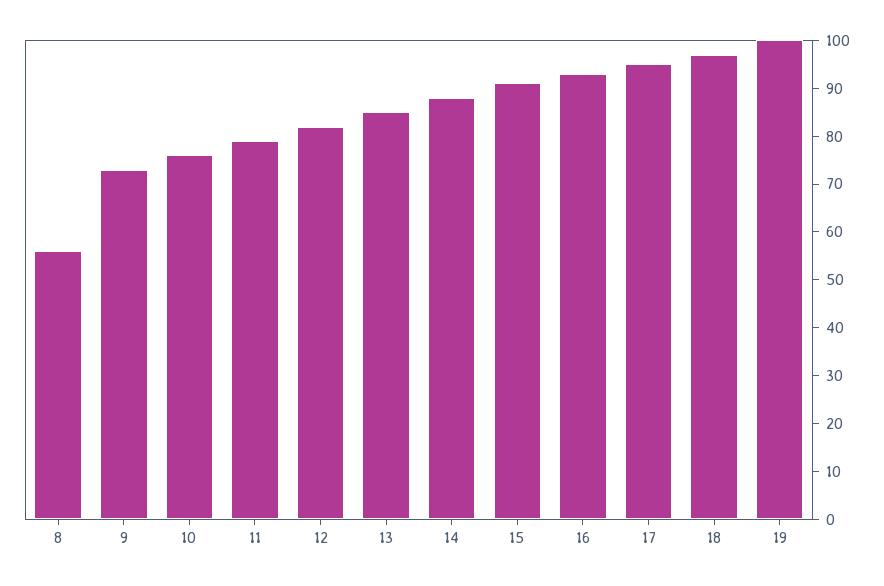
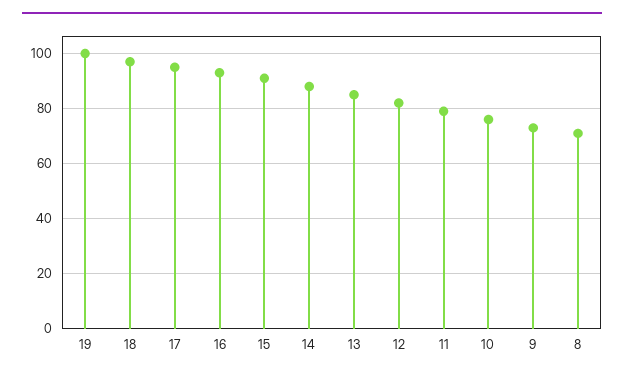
  {
-   "8": 55,
+   "8": 70,
    "9": 75,
    "10": 75,
    "11": 80,
    "12": 80,
    "13": 85,
    "14": 90,
    "15": 90,
    "16": 95,
    "17": 95,
    "18": 95,
    "19": 100
  }

